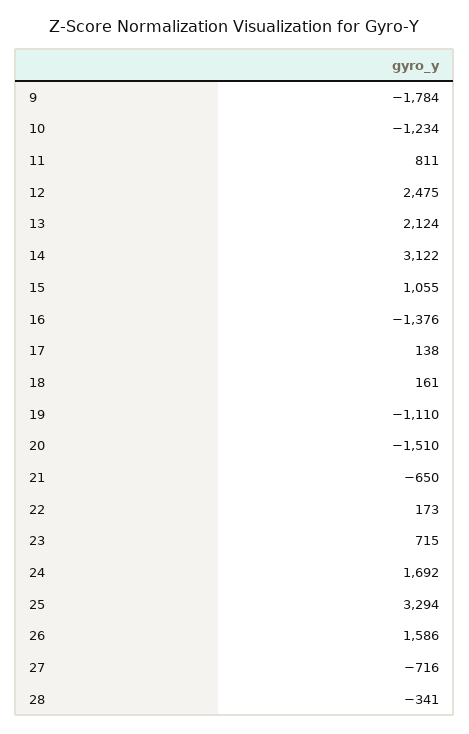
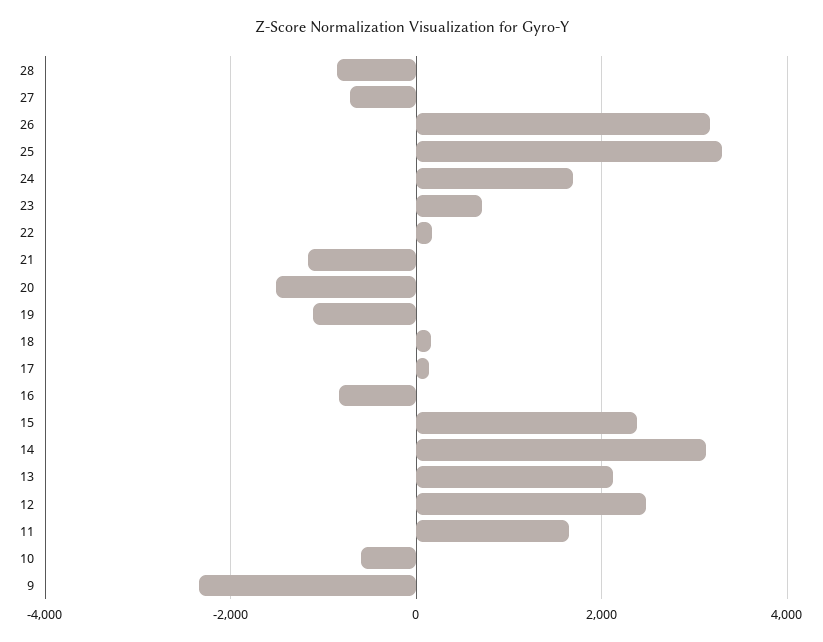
  {
-   "9": -1784,
+   "9": -2400,
-   "10": -1234,
+   "10": -600,
-   "11": 811,
+   "11": 1600,
    "12": 2475,
    "13": 2124,
    "14": 3122,
-   "15": 1055,
+   "15": 2400,
-   "16": -1376,
+   "16": -800,
    "17": 138,
    "18": 161,
    "19": -1110,
    "20": -1510,
-   "21": -650,
+   "21": -1200,
    "22": 173,
    "23": 715,
    "24": 1692,
    "25": 3294,
-   "26": 1586,
+   "26": 3200,
    "27": -716,
-   "28": -341
+   "28": -800
  }

